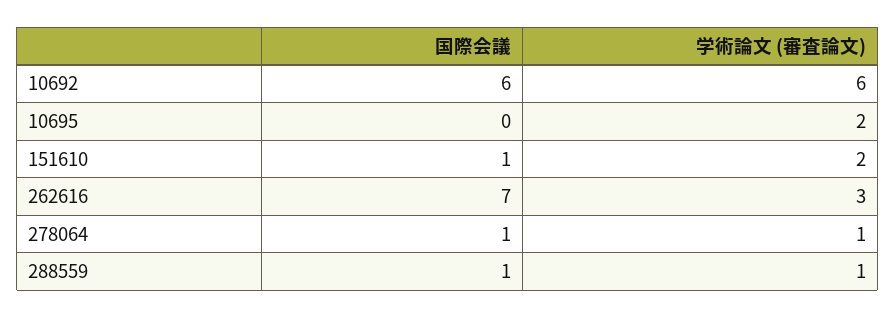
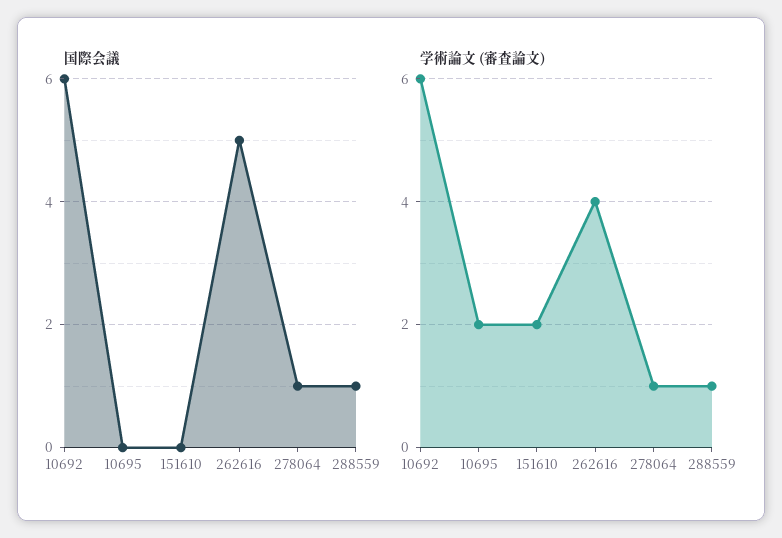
  {
    "国際会議": {
      "10692": 6,
      "10695": 0,
-     "151610": 1,
+     "151610": 0,
-     "262616": 7,
+     "262616": 5,
      "278064": 1,
      "288559": 1
    },
    "学術論文 (審査論文)": {
      "10692": 6,
      "10695": 2,
      "151610": 2,
-     "262616": 3,
+     "262616": 4,
      "278064": 1,
      "288559": 1
    }
  }

